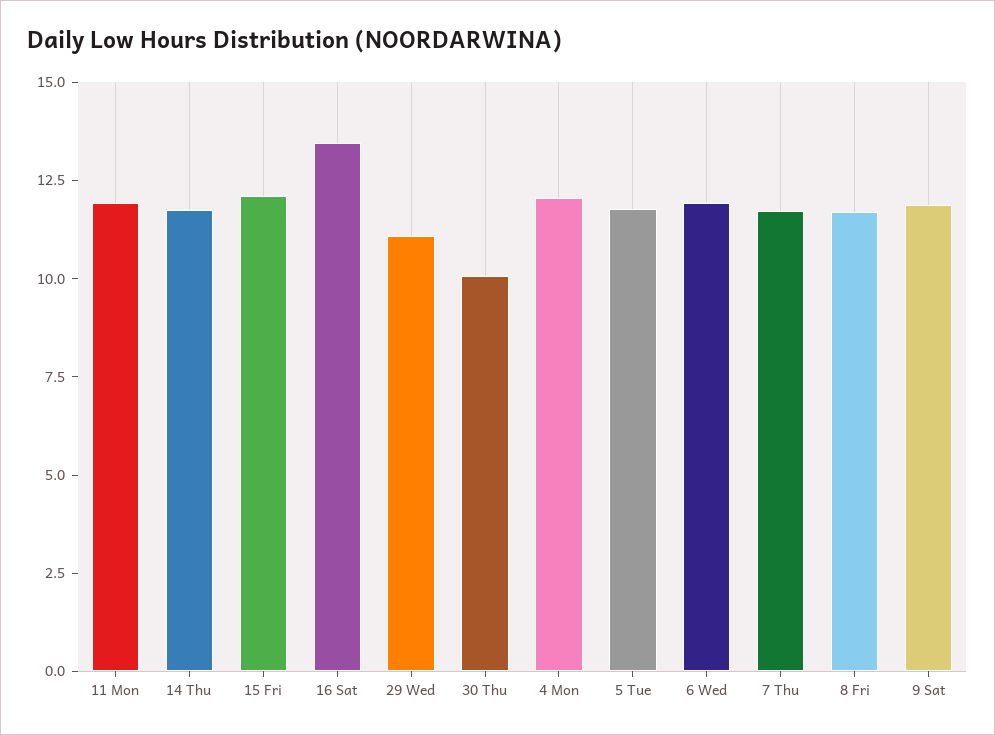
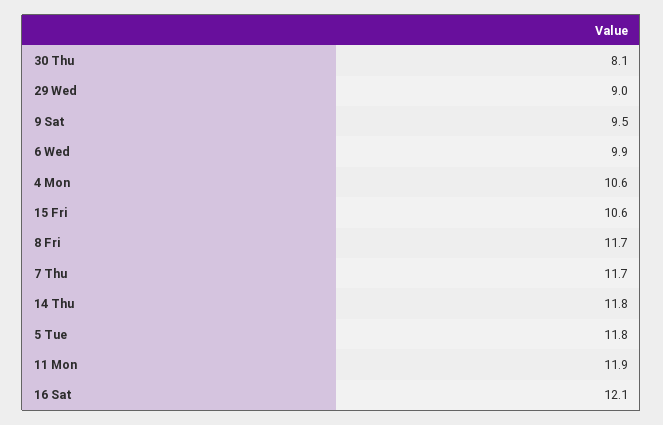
  {
    "11 Mon": 11.9,
    "14 Thu": 11.8,
-   "15 Fri": 12,
+   "15 Fri": 10.6,
-   "16 Sat": 13.5,
+   "16 Sat": 12.1,
-   "29 Wed": 11,
+   "29 Wed": 9,
-   "30 Thu": 10,
+   "30 Thu": 8.1,
-   "4 Mon": 12,
+   "4 Mon": 10.6,
    "5 Tue": 11.8,
-   "6 Wed": 12,
+   "6 Wed": 9.9,
    "7 Thu": 11.7,
    "8 Fri": 11.7,
-   "9 Sat": 12
+   "9 Sat": 9.5
  }

